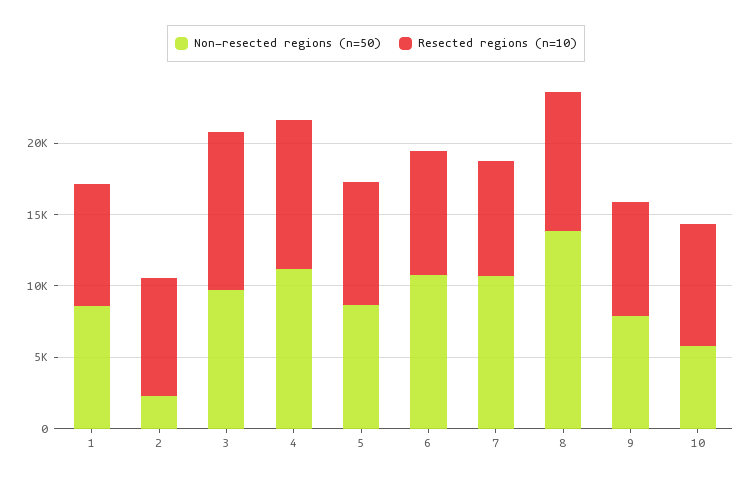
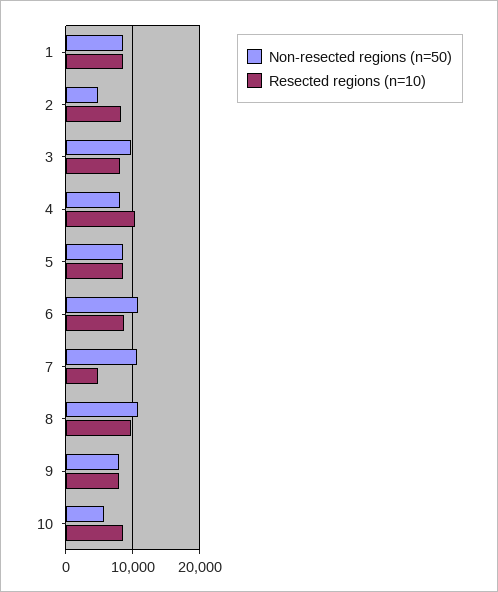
  {
    "Non-resected regions (n=50)": {
      "1": 9000,
-     "2": 2000,
+     "2": 5000,
      "3": 10000,
-     "4": 11000,
+     "4": 8000,
      "5": 9000,
      "6": 11000,
      "7": 11000,
-     "8": 14000,
+     "8": 11000,
      "9": 8000,
      "10": 6000
    },
    "Resected regions (n=10)": {
      "1": 9000,
      "2": 8000,
-     "3": 11000,
+     "3": 8000,
      "4": 10000,
      "5": 9000,
      "6": 9000,
-     "7": 8000,
+     "7": 5000,
      "8": 10000,
      "9": 8000,
      "10": 9000
    }
  }

